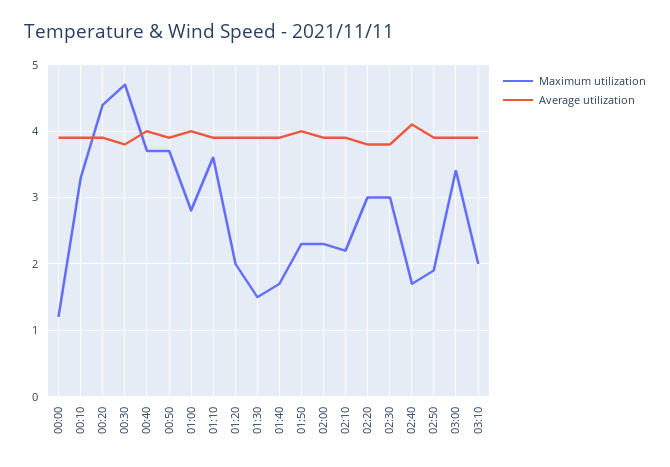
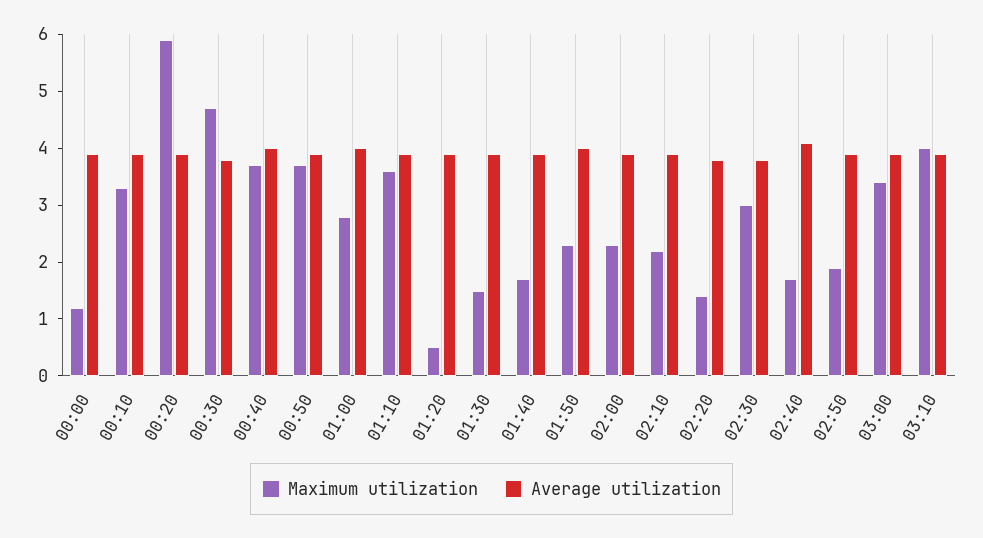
  {
    "Maximum utilization": {
      "00:00": 1.2,
      "00:10": 3.3,
-     "00:20": 4.4,
+     "00:20": 6,
      "00:30": 4.7,
      "00:40": 3.7,
      "00:50": 3.7,
      "01:00": 2.8,
      "01:10": 3.6,
-     "01:20": 2,
+     "01:20": 0.5,
      "01:30": 1.5,
      "01:40": 1.7,
      "01:50": 2.3,
      "02:00": 2.3,
      "02:10": 2.2,
-     "02:20": 3,
+     "02:20": 1.5,
      "02:30": 3,
      "02:40": 1.7,
      "02:50": 1.9,
      "03:00": 3.4,
-     "03:10": 2
+     "03:10": 4
    },
    "Average utilization": {
      "00:00": 3.9,
      "00:10": 3.9,
      "00:20": 3.9,
      "00:30": 3.8,
      "00:40": 4,
      "00:50": 3.9,
      "01:00": 4,
      "01:10": 3.9,
      "01:20": 3.9,
      "01:30": 3.9,
      "01:40": 3.9,
      "01:50": 4,
      "02:00": 3.9,
      "02:10": 3.9,
      "02:20": 3.8,
      "02:30": 3.8,
      "02:40": 4.1,
      "02:50": 3.9,
      "03:00": 3.9,
      "03:10": 3.9
    }
  }

